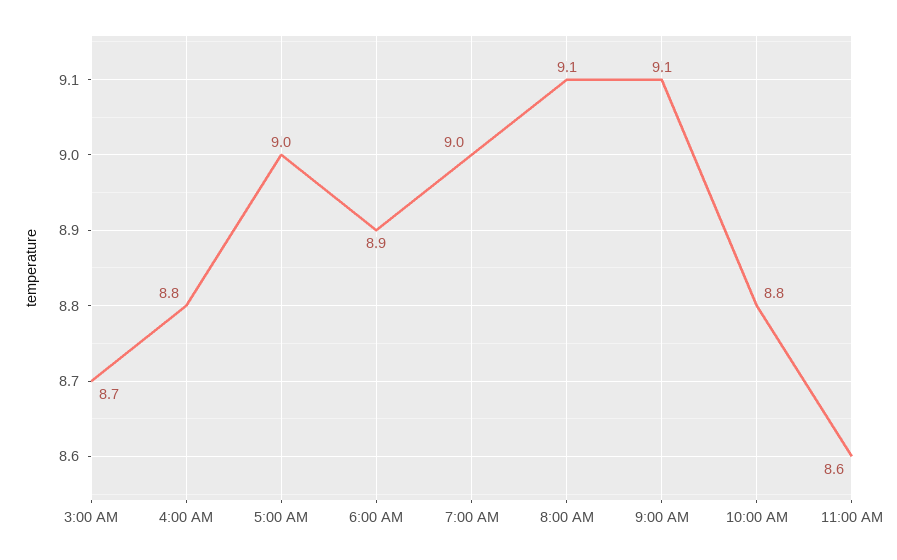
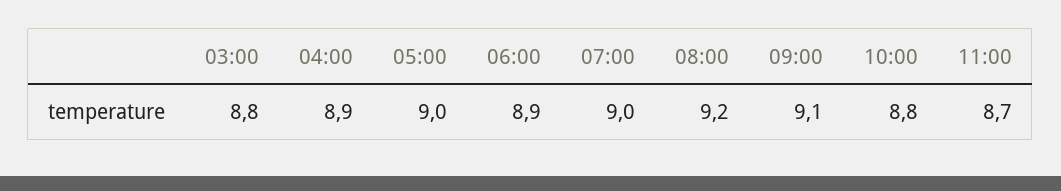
  {
-   "3:00 AM": 8.7,
+   "3:00 AM": 8.8,
-   "4:00 AM": 8.8,
+   "4:00 AM": 8.9,
    "5:00 AM": 9,
    "6:00 AM": 8.9,
    "7:00 AM": 9,
-   "8:00 AM": 9.1,
+   "8:00 AM": 9.2,
    "9:00 AM": 9.1,
    "10:00 AM": 8.8,
-   "11:00 AM": 8.6
+   "11:00 AM": 8.7
  }

